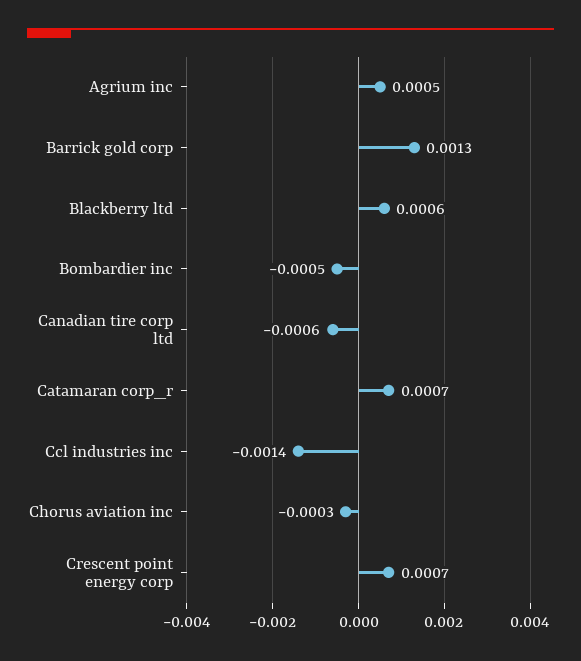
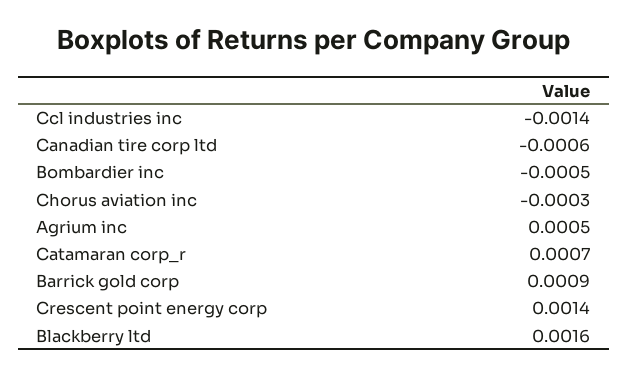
  {
    "Agrium inc": 0.0005,
-   "Barrick gold corp": 0.0013,
+   "Barrick gold corp": 0.0009,
-   "Blackberry ltd": 0.0006,
+   "Blackberry ltd": 0.0016,
    "Bombardier inc": -0.0005,
    "Canadian tire corp ltd": -0.0006,
    "Catamaran corp_r": 0.0007,
    "Ccl industries inc": -0.0014,
    "Chorus aviation inc": -0.0003,
-   "Crescent point energy corp": 0.0007
+   "Crescent point energy corp": 0.0014
  }

